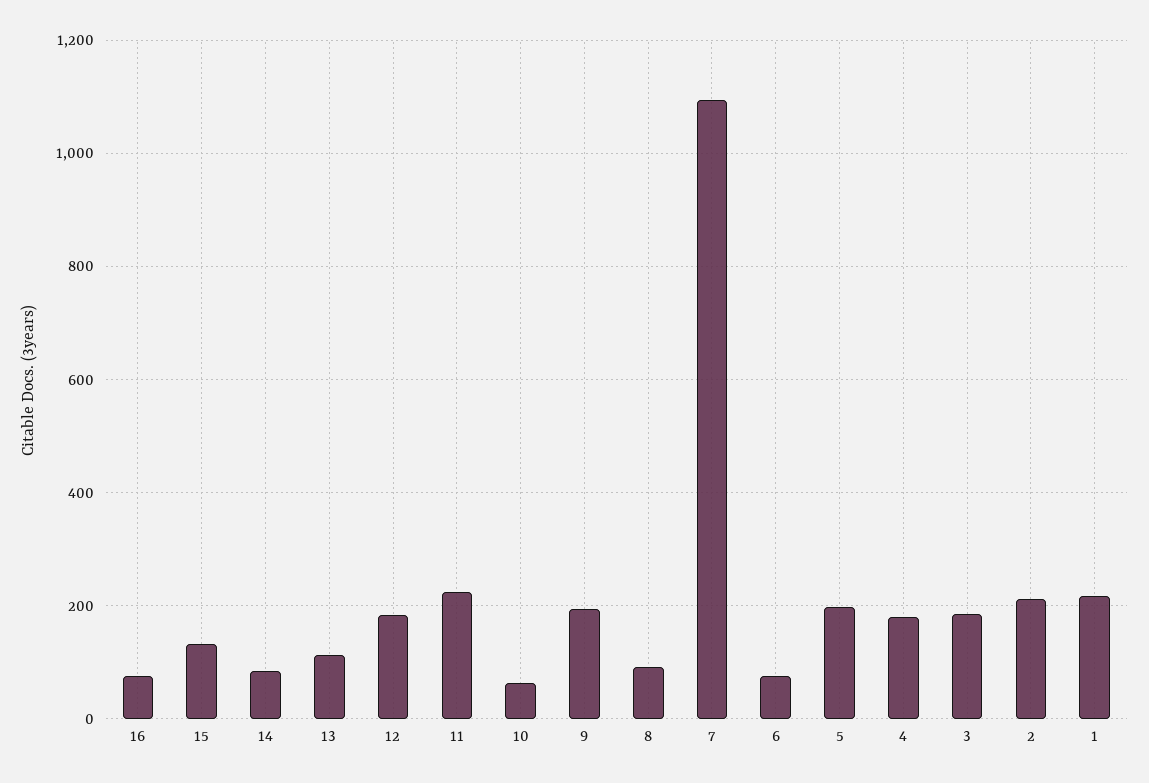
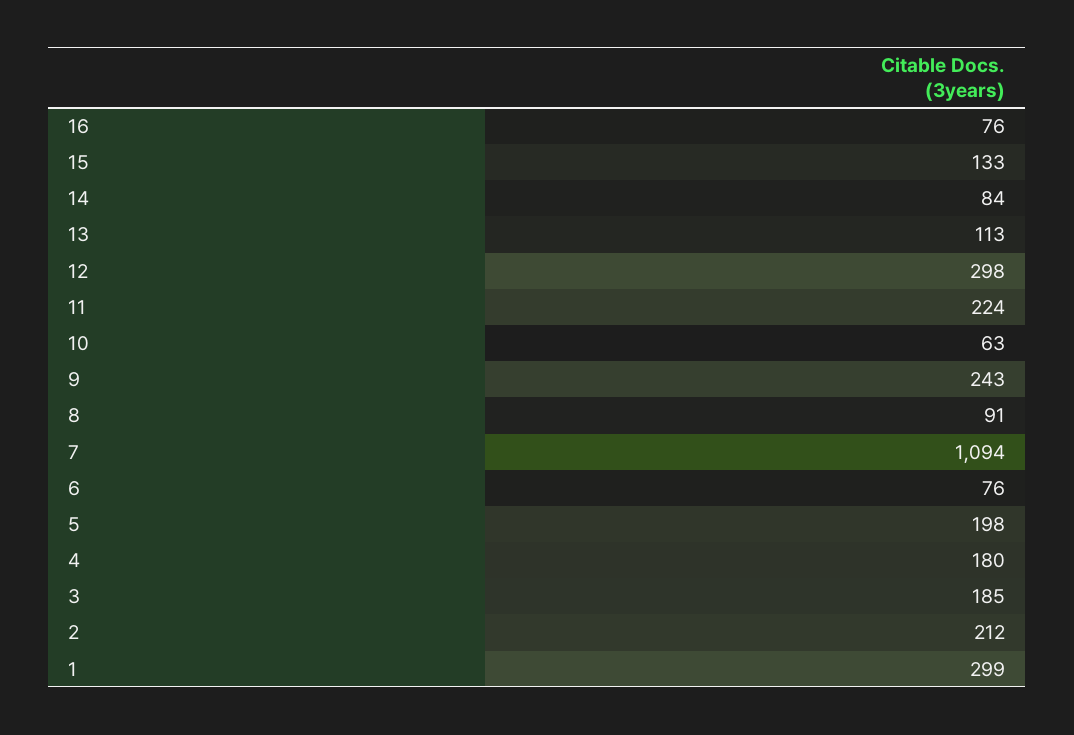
  {
    "16": 76,
    "15": 133,
    "14": 84,
    "13": 113,
-   "12": 180,
+   "12": 298,
    "11": 224,
    "10": 63,
-   "9": 200,
+   "9": 243,
    "8": 91,
    "7": 1094,
    "6": 76,
    "5": 198,
    "4": 180,
    "3": 185,
    "2": 212,
-   "1": 220
+   "1": 299
  }

